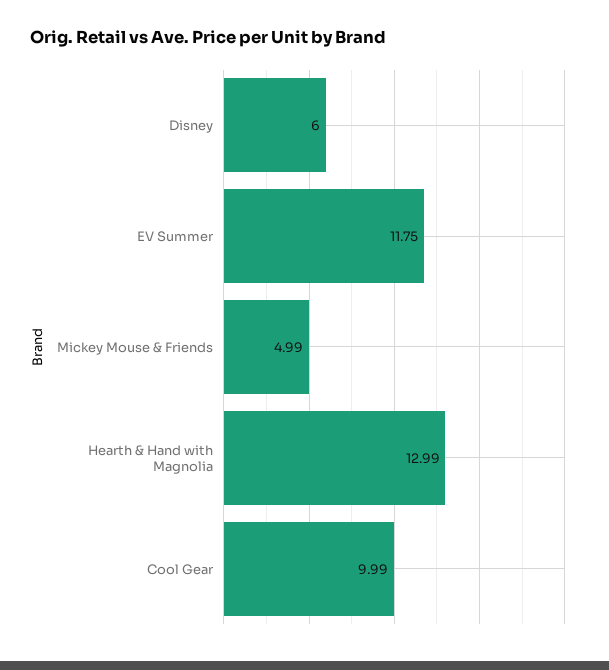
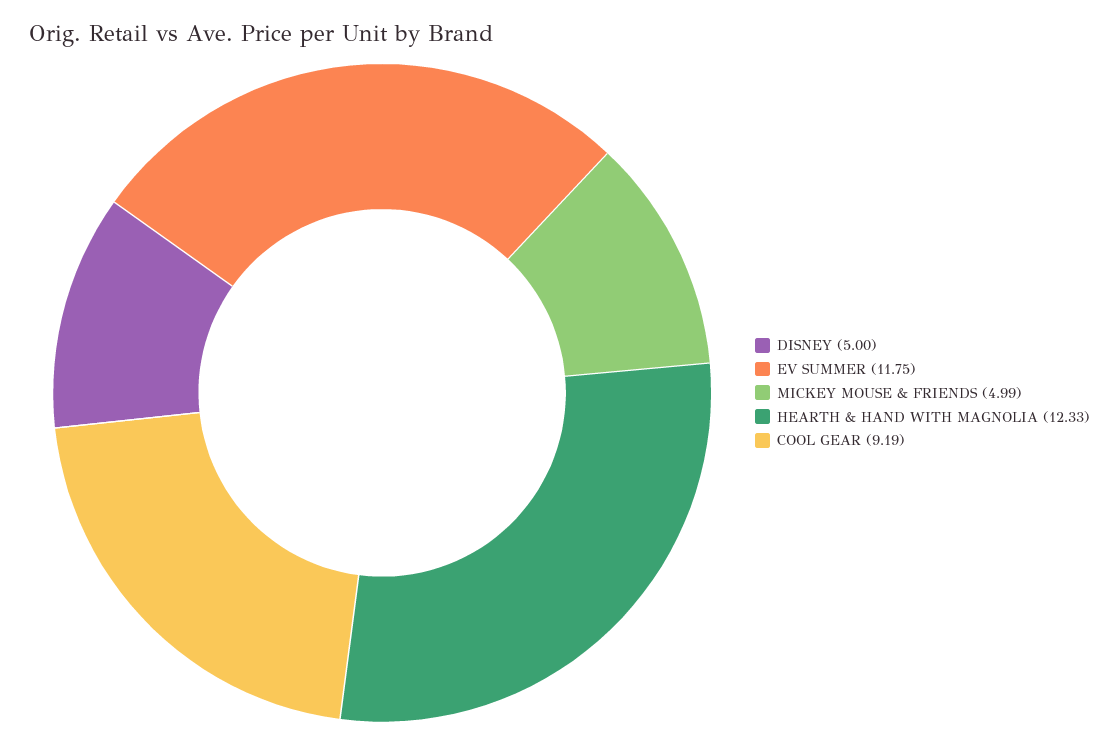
  {
-   "Disney": 6,
+   "Disney": 5,
    "EV Summer": 11.75,
    "Mickey Mouse & Friends": 4.99,
-   "Hearth & Hand with Magnolia": 12.99,
+   "Hearth & Hand with Magnolia": 12.33,
-   "Cool Gear": 9.99
+   "Cool Gear": 9.19
  }

